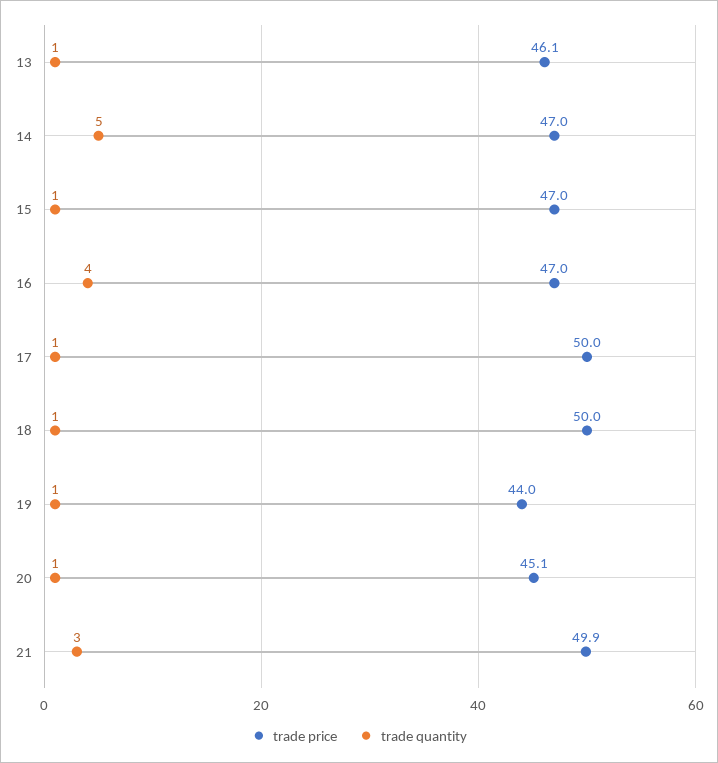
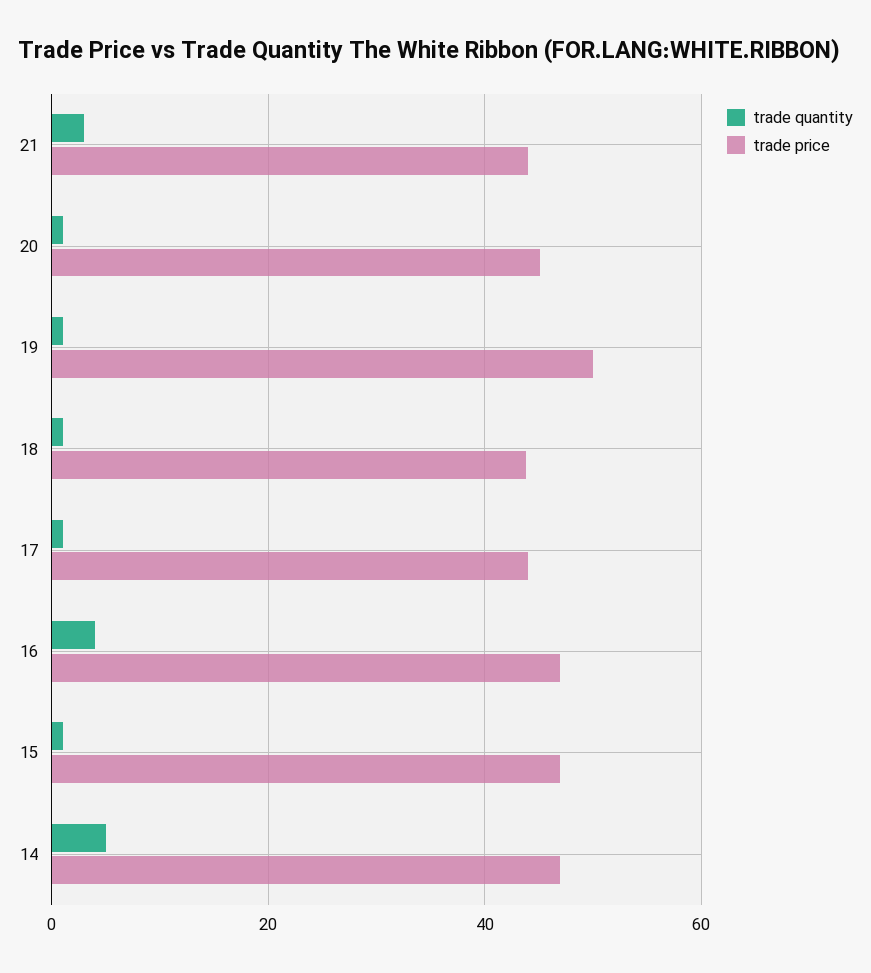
  {
    "trade price": {
-     "13": 46.1,
      "14": 47,
      "15": 47,
      "16": 47,
-     "17": 50,
+     "17": 44,
-     "18": 50,
+     "18": 44,
-     "19": 44,
+     "19": 50,
      "20": 45.1,
-     "21": 49.9
+     "21": 44
    },
    "trade quantity": {
-     "13": 1,
      "14": 5,
      "15": 1,
      "16": 4,
      "17": 1,
      "18": 1,
      "19": 1,
      "20": 1,
      "21": 3
    }
  }

